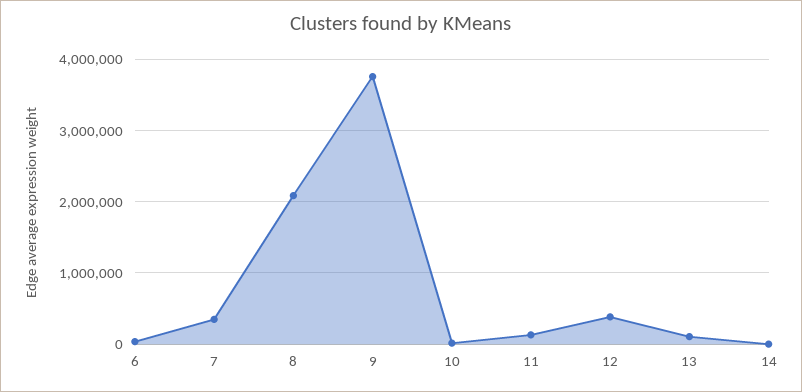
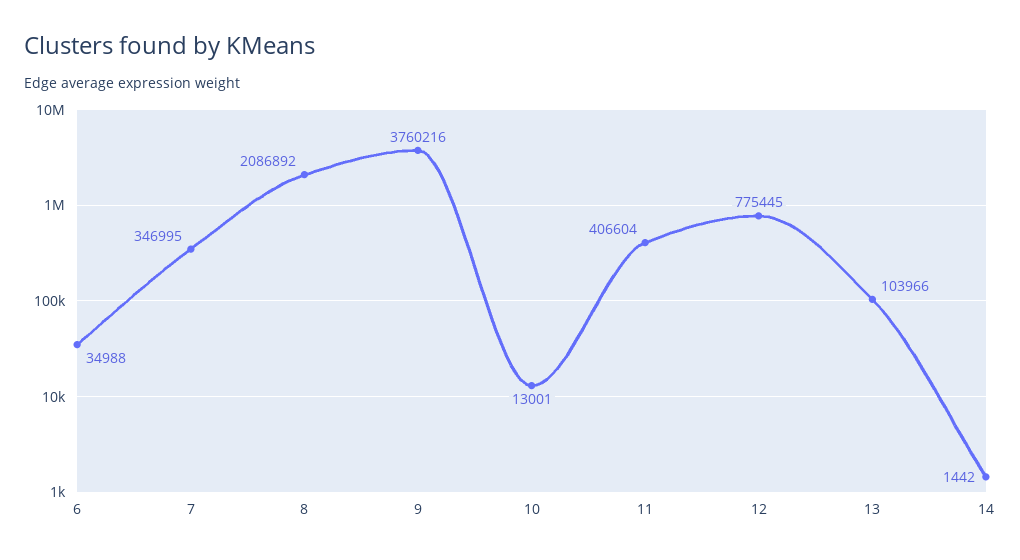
  {
    "6": 34988,
    "7": 346995,
    "8": 2086892,
    "9": 3760216,
    "10": 13001,
-   "11": 100000,
+   "11": 406604,
-   "12": 400000,
+   "12": 775445,
    "13": 103966,
    "14": 1442
  }

